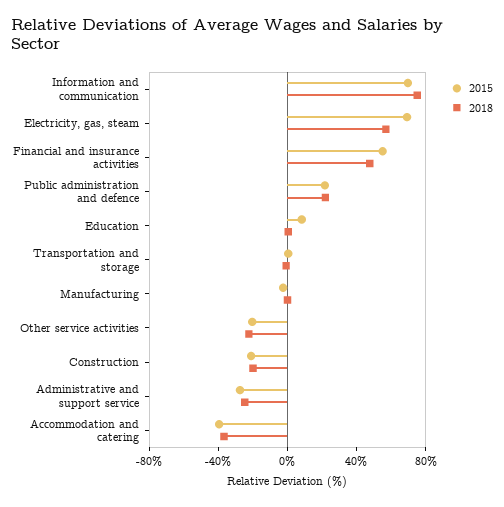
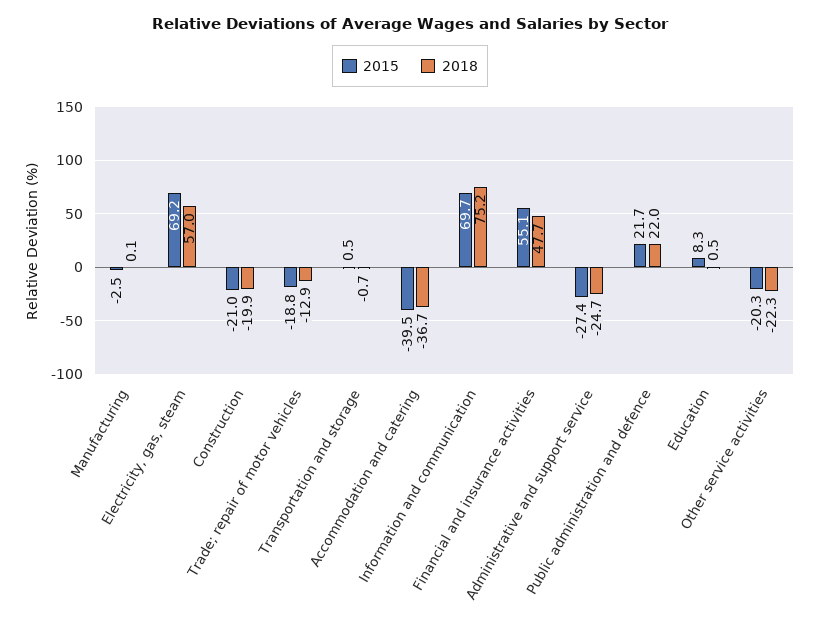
  {
    "2015": {
      "Information and communication": 69.7,
      "Electricity, gas, steam": 69.2,
      "Financial and insurance activities": 55.1,
      "Public administration and defence": 21.7,
      "Education": 8.3,
      "Transportation and storage": 0.5,
      "Manufacturing": -2.5,
      "Other service activities": -20.3,
      "Construction": -21,
      "Administrative and support service": -27.4,
-     "Accommodation and catering": -39.5
+     "Accommodation and catering": -39.5,
+     "Trade; repair of motor vehicles": -18.8
    },
    "2018": {
      "Information and communication": 75.2,
      "Electricity, gas, steam": 57,
      "Financial and insurance activities": 47.7,
      "Public administration and defence": 22,
      "Education": 0.5,
      "Transportation and storage": -0.7,
      "Manufacturing": 0.1,
      "Other service activities": -22.3,
      "Construction": -19.9,
      "Administrative and support service": -24.7,
-     "Accommodation and catering": -36.7
+     "Accommodation and catering": -36.7,
+     "Trade; repair of motor vehicles": -12.9
    }
  }

